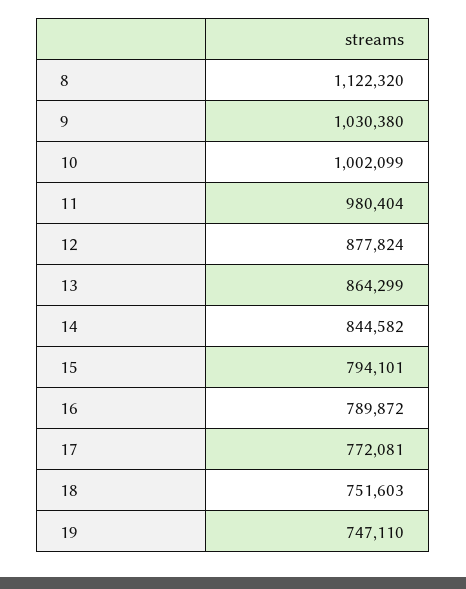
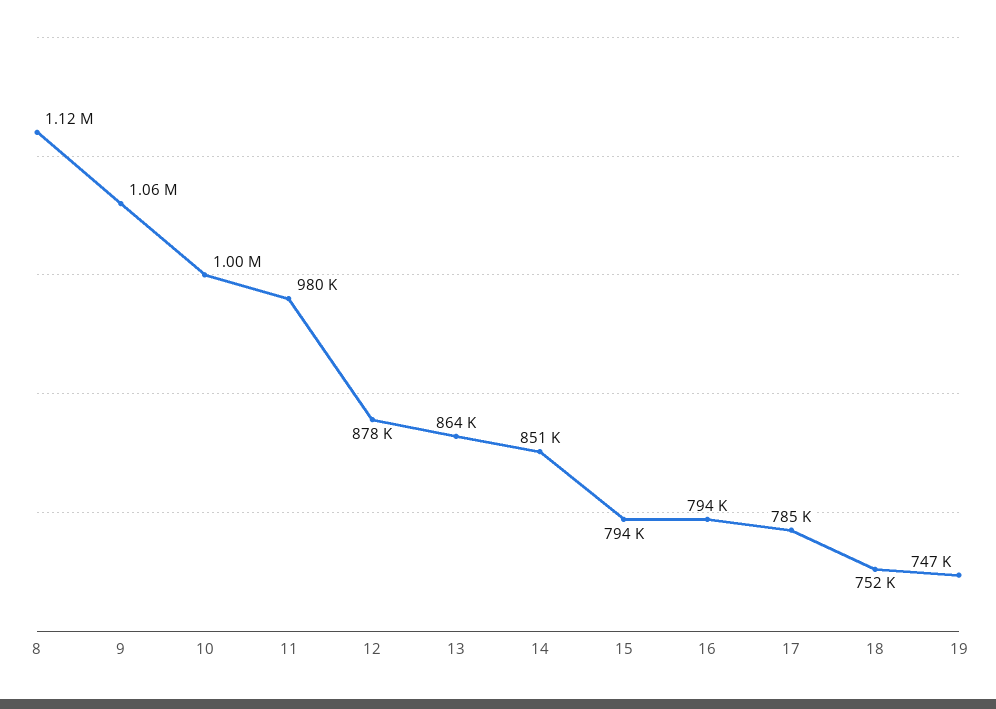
  {
    "8": 1122320,
-   "9": 1030380,
+   "9": 1060000,
    "10": 1002099,
    "11": 980404,
    "12": 877824,
    "13": 864299,
-   "14": 844582,
+   "14": 851000,
    "15": 794101,
-   "16": 789872,
+   "16": 794000,
-   "17": 772081,
+   "17": 785000,
    "18": 751603,
    "19": 747110
  }

